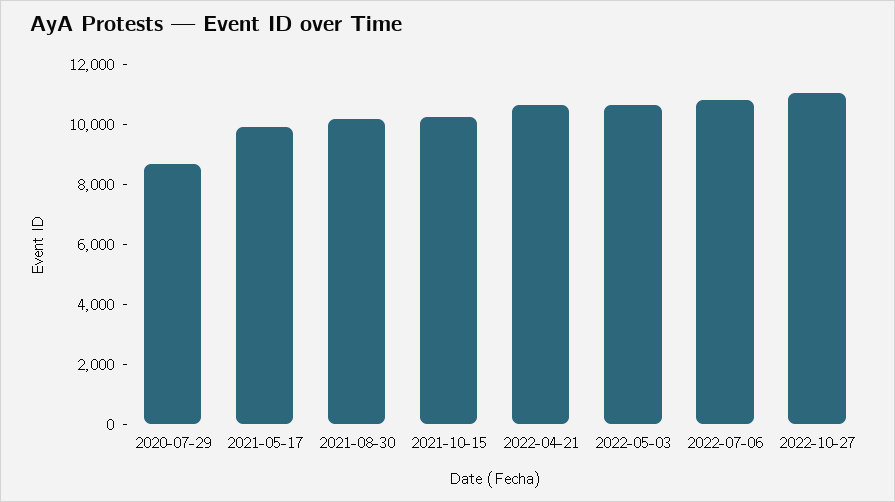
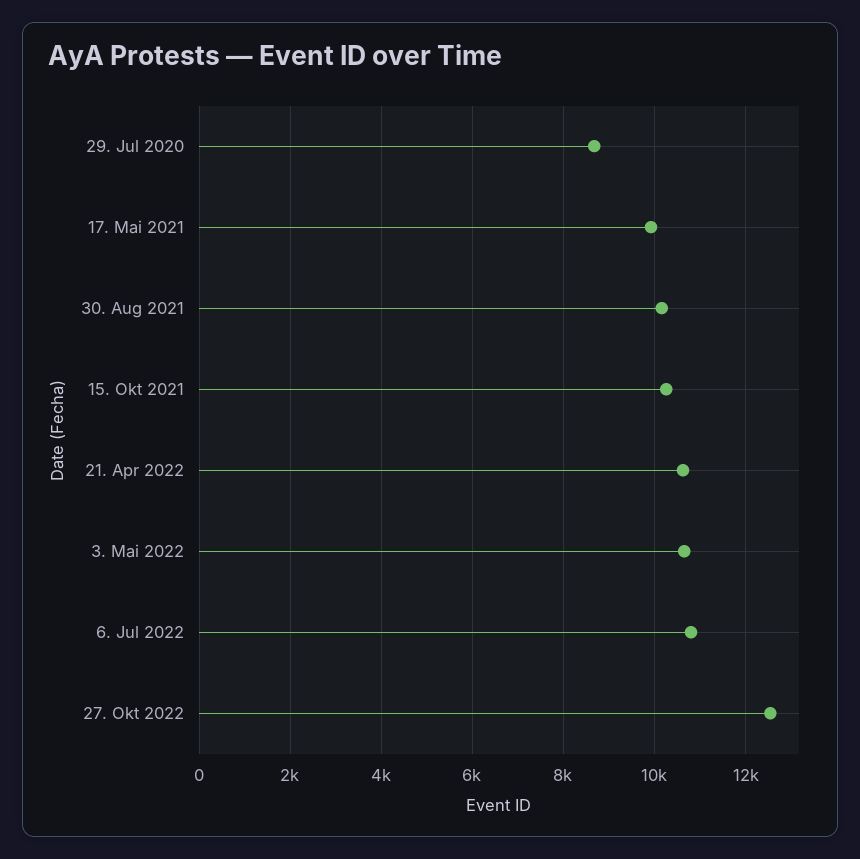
  {
    "2020-07-29": 8600,
    "2021-05-17": 10000,
    "2021-08-30": 10200,
    "2021-10-15": 10200,
    "2022-04-21": 10600,
    "2022-05-03": 10600,
    "2022-07-06": 10800,
-   "2022-10-27": 11000
+   "2022-10-27": 12600
  }

